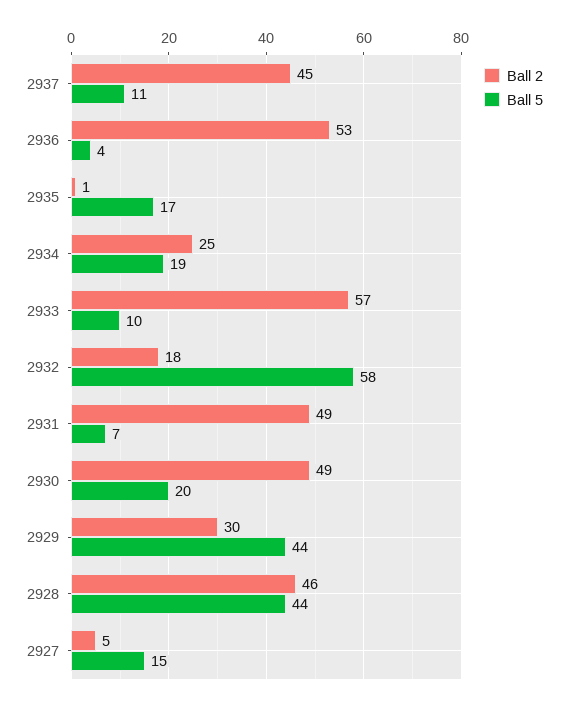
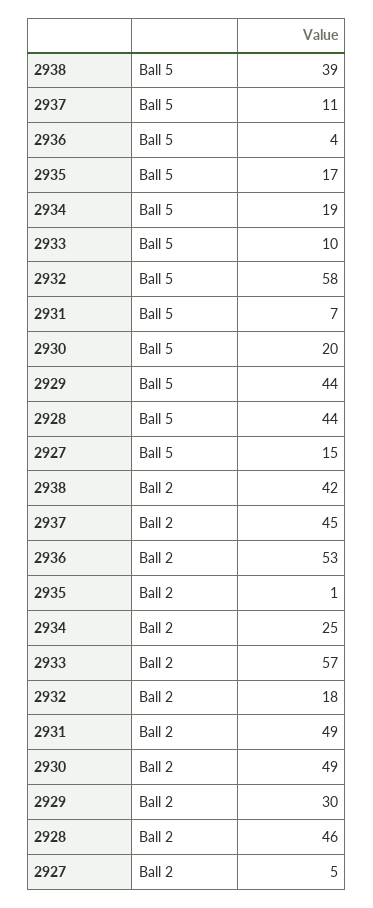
  {
    "Ball 2": {
      "2937": 45,
      "2936": 53,
      "2935": 1,
      "2934": 25,
      "2933": 57,
      "2932": 18,
      "2931": 49,
      "2930": 49,
      "2929": 30,
      "2928": 46,
-     "2927": 5
+     "2927": 5,
+     "2938": 42
    },
    "Ball 5": {
      "2937": 11,
      "2936": 4,
      "2935": 17,
      "2934": 19,
      "2933": 10,
      "2932": 58,
      "2931": 7,
      "2930": 20,
      "2929": 44,
      "2928": 44,
-     "2927": 15
+     "2927": 15,
+     "2938": 39
    }
  }

